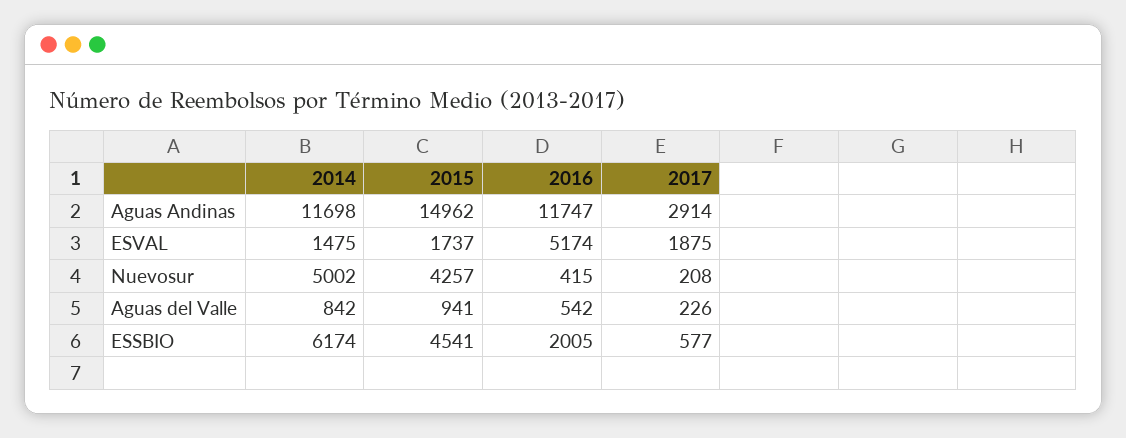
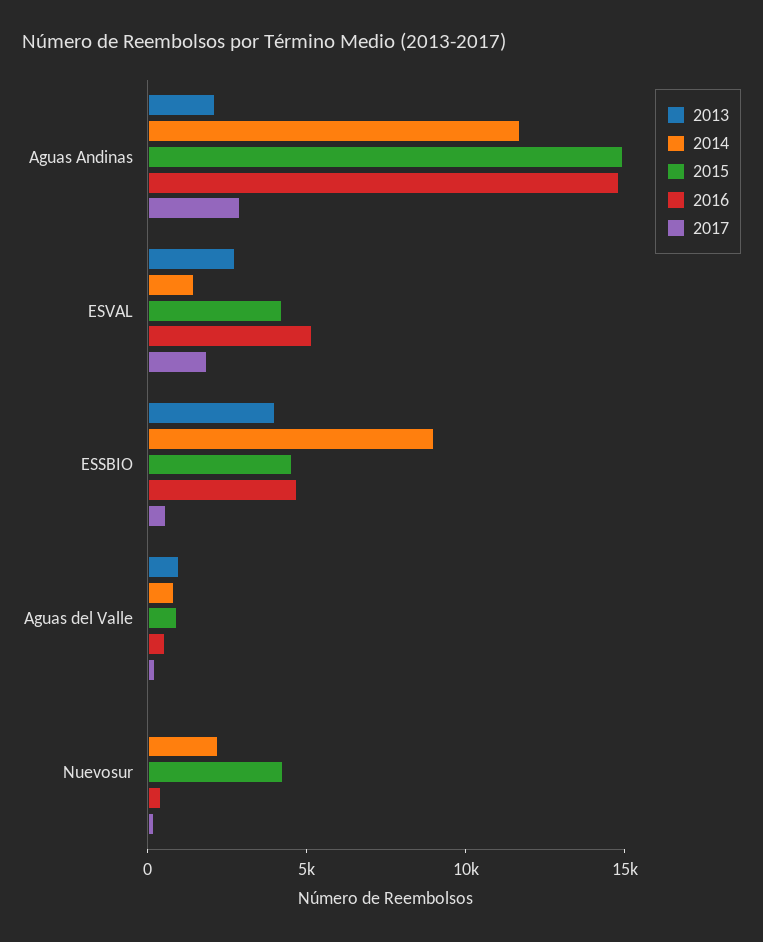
  {
    "2014": {
      "Aguas Andinas": 11698,
      "ESVAL": 1475,
-     "Nuevosur": 5002,
+     "Nuevosur": 2000,
      "Aguas del Valle": 842,
-     "ESSBIO": 6174
+     "ESSBIO": 9000
    },
    "2015": {
      "Aguas Andinas": 14962,
-     "ESVAL": 1737,
+     "ESVAL": 4000,
      "Nuevosur": 4257,
      "Aguas del Valle": 941,
      "ESSBIO": 4541
    },
    "2016": {
-     "Aguas Andinas": 11747,
+     "Aguas Andinas": 15000,
      "ESVAL": 5174,
      "Nuevosur": 415,
      "Aguas del Valle": 542,
-     "ESSBIO": 2005
+     "ESSBIO": 5000
    },
    "2017": {
      "Aguas Andinas": 2914,
      "ESVAL": 1875,
      "Nuevosur": 208,
      "Aguas del Valle": 226,
      "ESSBIO": 577
-   }
+   },
+   "2013": {
+     "Aguas Andinas": 2000,
+     "ESVAL": 3000,
+     "ESSBIO": 4000,
+     "Aguas del Valle": 1000,
+     "Nuevosur": 0
+   }
  }

